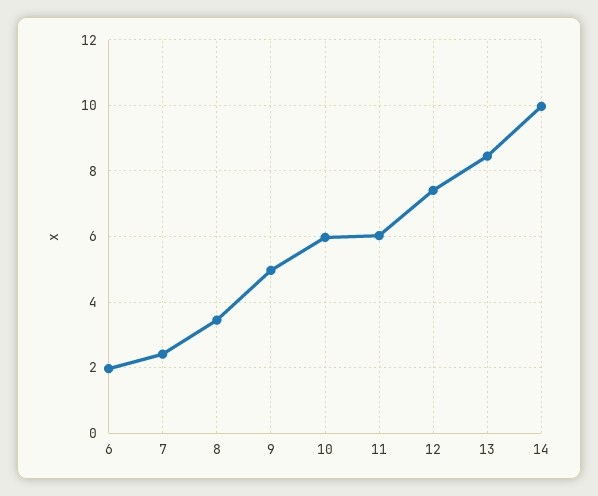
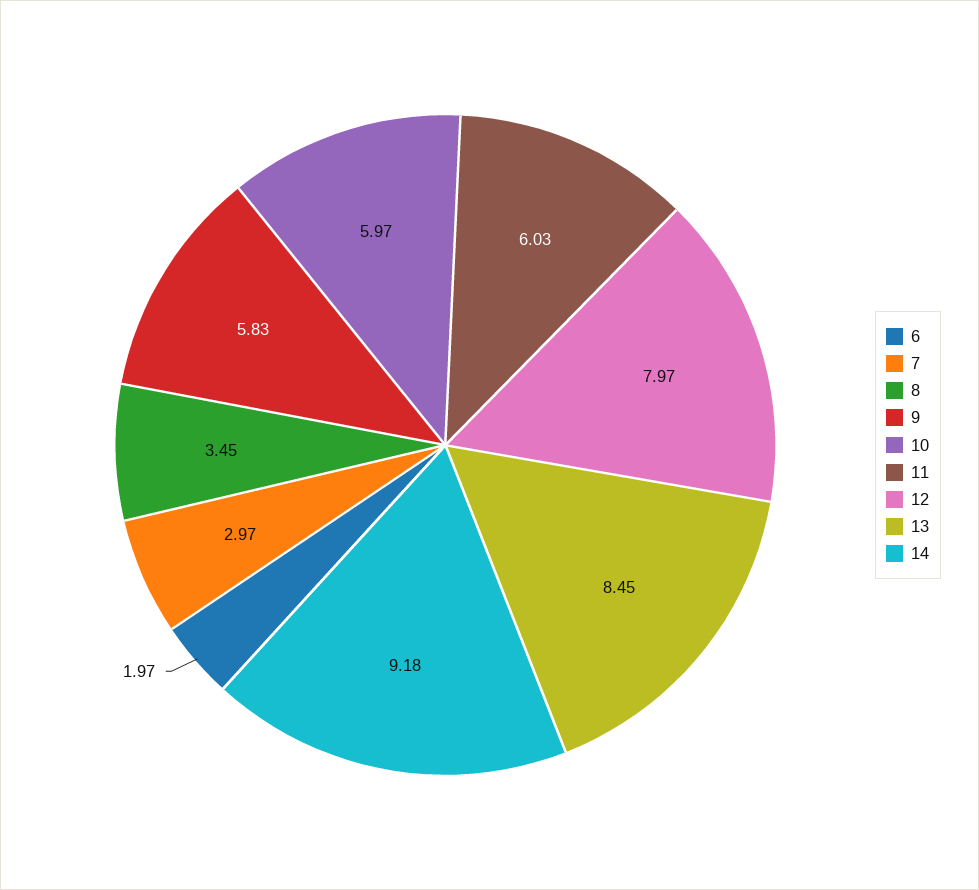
  {
    "6": 1.97,
-   "7": 2.4,
+   "7": 2.97,
    "8": 3.45,
-   "9": 5,
+   "9": 5.83,
    "10": 5.97,
    "11": 6.03,
-   "12": 7.4,
+   "12": 7.97,
    "13": 8.45,
-   "14": 10
+   "14": 9.18
  }

